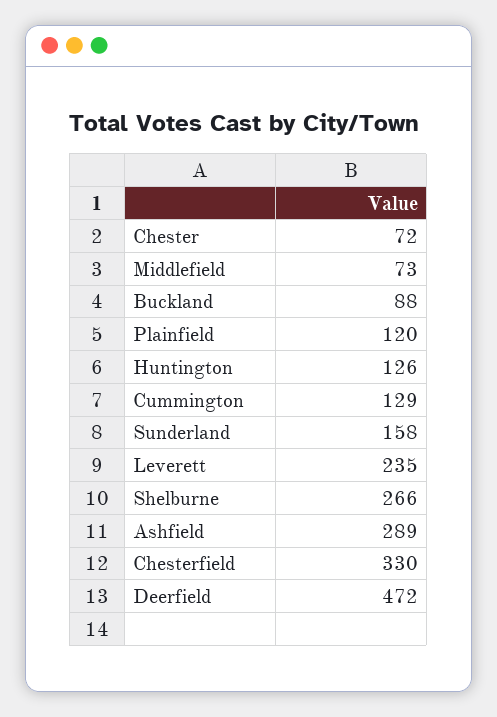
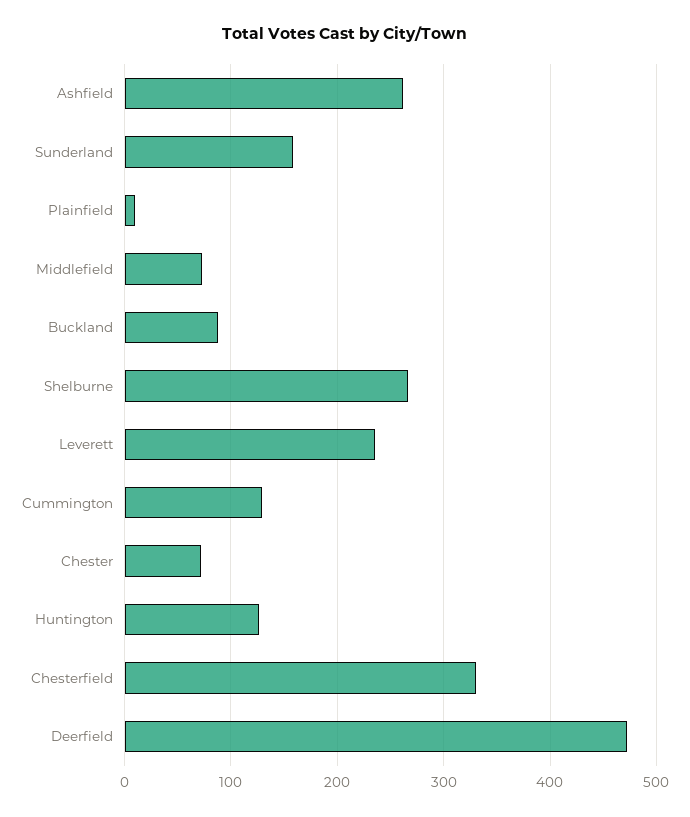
  {
    "Chester": 72,
    "Middlefield": 73,
    "Buckland": 88,
-   "Plainfield": 120,
+   "Plainfield": 10,
    "Huntington": 126,
    "Cummington": 129,
    "Sunderland": 158,
    "Leverett": 235,
    "Shelburne": 266,
-   "Ashfield": 289,
+   "Ashfield": 260,
    "Chesterfield": 330,
    "Deerfield": 472
  }

